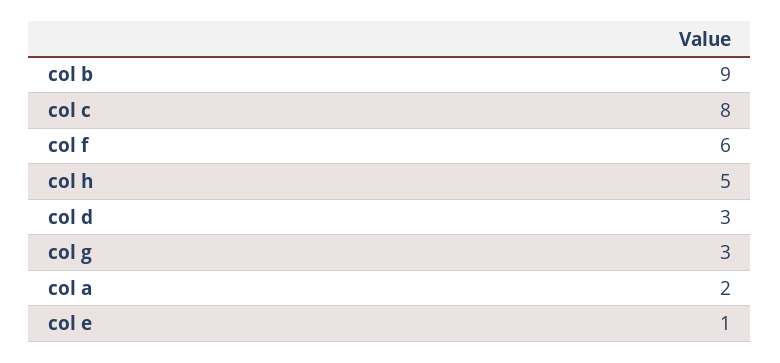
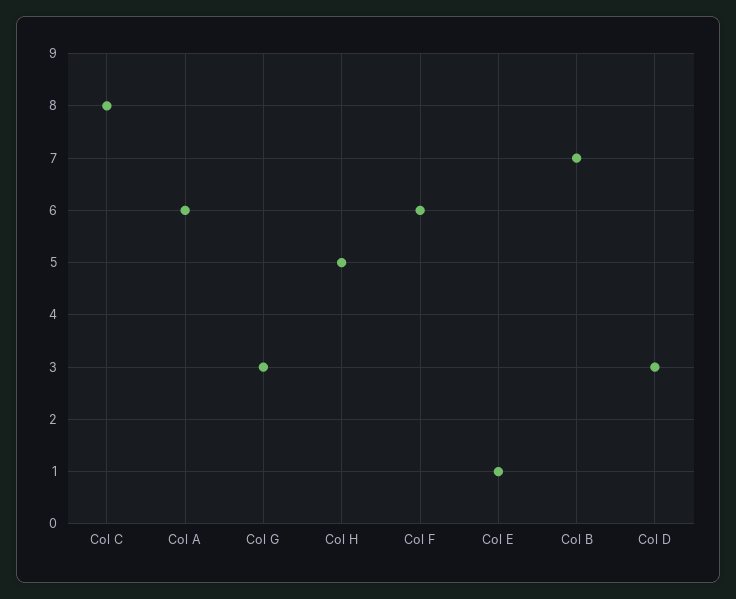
  {
-   "col b": 9,
+   "col b": 7,
    "col c": 8,
    "col f": 6,
    "col h": 5,
    "col d": 3,
    "col g": 3,
-   "col a": 2,
+   "col a": 6,
    "col e": 1
  }

